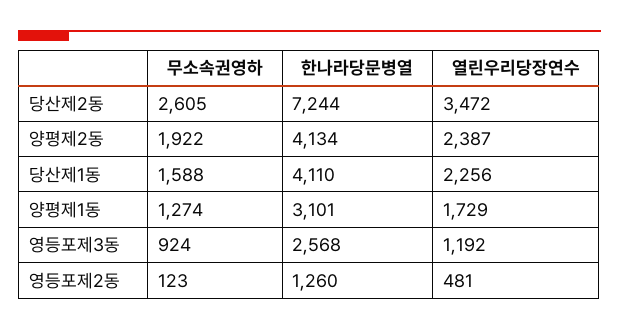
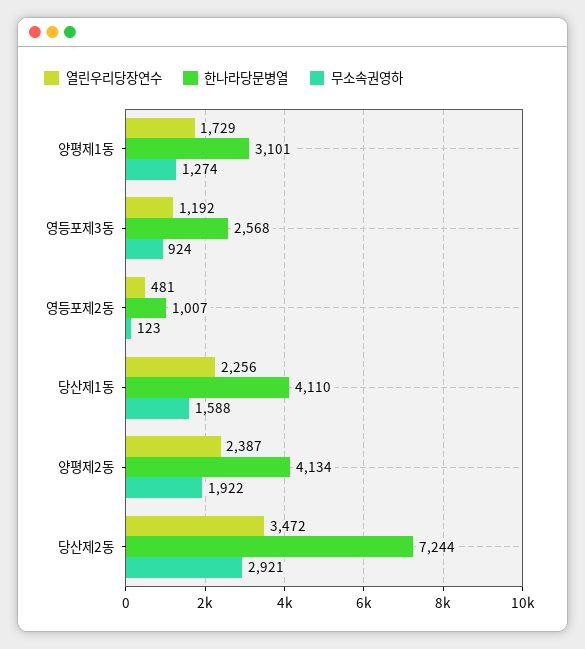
  {
    "무소속권영하": {
-     "당산제2동": 2605,
+     "당산제2동": 2921,
      "양평제2동": 1922,
      "당산제1동": 1588,
      "양평제1동": 1274,
      "영등포제3동": 924,
      "영등포제2동": 123
    },
    "한나라당문병열": {
      "당산제2동": 7244,
      "양평제2동": 4134,
      "당산제1동": 4110,
      "양평제1동": 3101,
      "영등포제3동": 2568,
-     "영등포제2동": 1260
+     "영등포제2동": 1007
    },
    "열린우리당장연수": {
      "당산제2동": 3472,
      "양평제2동": 2387,
      "당산제1동": 2256,
      "양평제1동": 1729,
      "영등포제3동": 1192,
      "영등포제2동": 481
    }
  }

